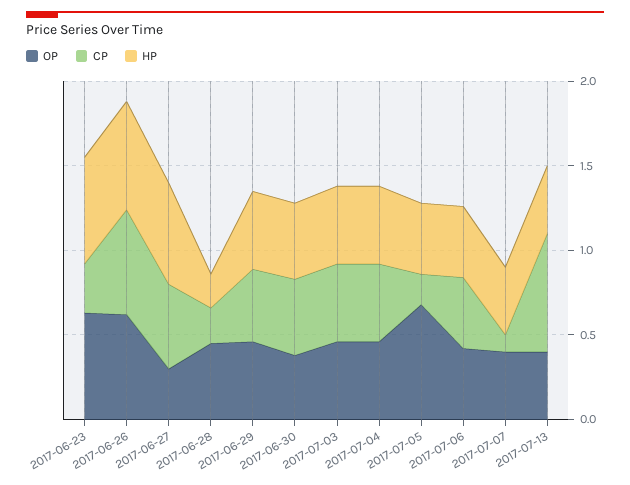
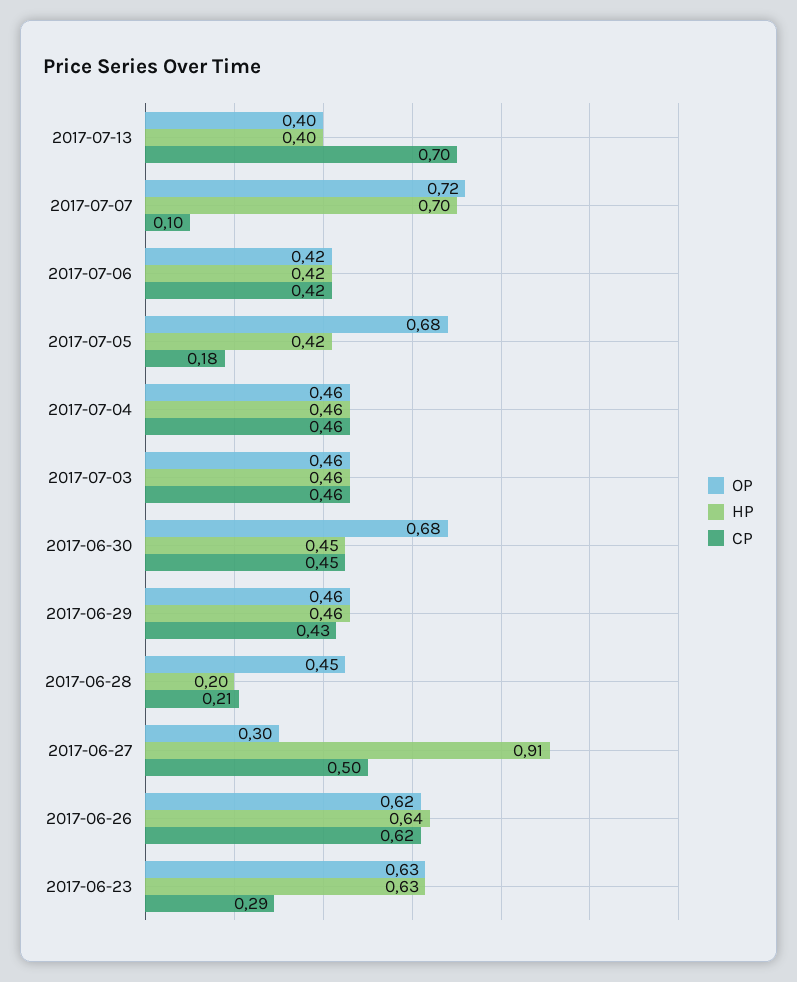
  {
    "OP": {
      "2017-06-23": 0.63,
      "2017-06-26": 0.62,
      "2017-06-27": 0.3,
      "2017-06-28": 0.45,
      "2017-06-29": 0.46,
-     "2017-06-30": 0.4,
+     "2017-06-30": 0.68,
      "2017-07-03": 0.46,
      "2017-07-04": 0.46,
      "2017-07-05": 0.68,
      "2017-07-06": 0.42,
-     "2017-07-07": 0.4,
+     "2017-07-07": 0.72,
      "2017-07-13": 0.4
    },
    "CP": {
      "2017-06-23": 0.29,
      "2017-06-26": 0.62,
      "2017-06-27": 0.5,
      "2017-06-28": 0.21,
      "2017-06-29": 0.43,
      "2017-06-30": 0.45,
      "2017-07-03": 0.46,
      "2017-07-04": 0.46,
      "2017-07-05": 0.18,
      "2017-07-06": 0.42,
      "2017-07-07": 0.1,
      "2017-07-13": 0.7
    },
    "HP": {
      "2017-06-23": 0.63,
      "2017-06-26": 0.64,
-     "2017-06-27": 0.6,
+     "2017-06-27": 0.91,
      "2017-06-28": 0.2,
      "2017-06-29": 0.46,
      "2017-06-30": 0.45,
      "2017-07-03": 0.46,
      "2017-07-04": 0.46,
      "2017-07-05": 0.42,
      "2017-07-06": 0.42,
-     "2017-07-07": 0.4,
+     "2017-07-07": 0.7,
      "2017-07-13": 0.4
    }
  }

